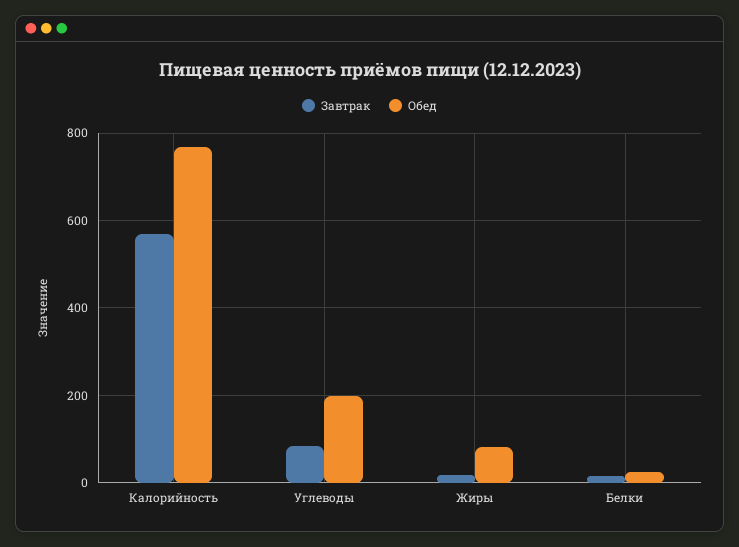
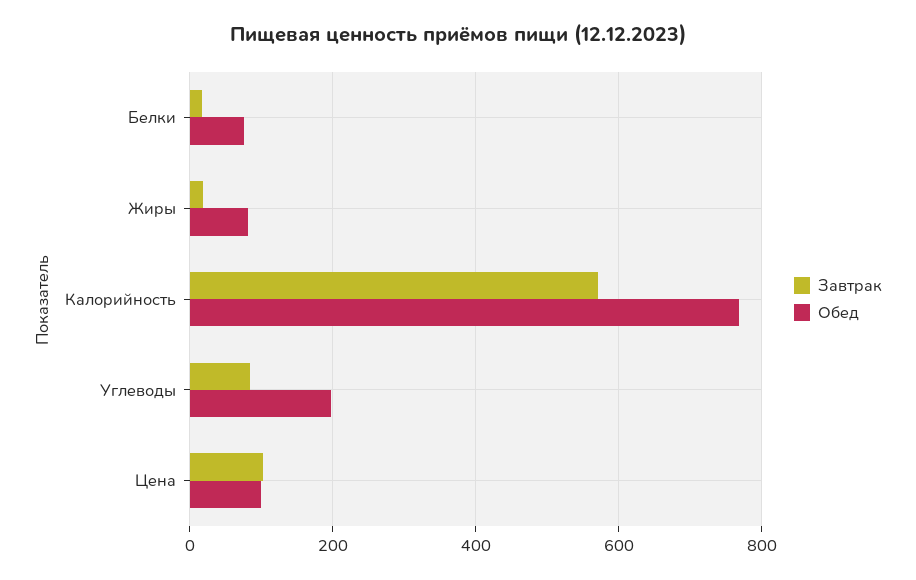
  {
    "Завтрак": {
      "Калорийность": 580,
      "Углеводы": 80,
      "Жиры": 20,
-     "Белки": 20
+     "Белки": 20,
+     "Цена": 100
    },
    "Обед": {
      "Калорийность": 760,
      "Углеводы": 200,
      "Жиры": 80,
-     "Белки": 20
+     "Белки": 80,
+     "Цена": 100
    }
  }

